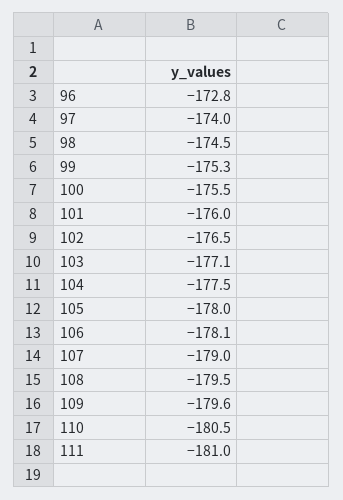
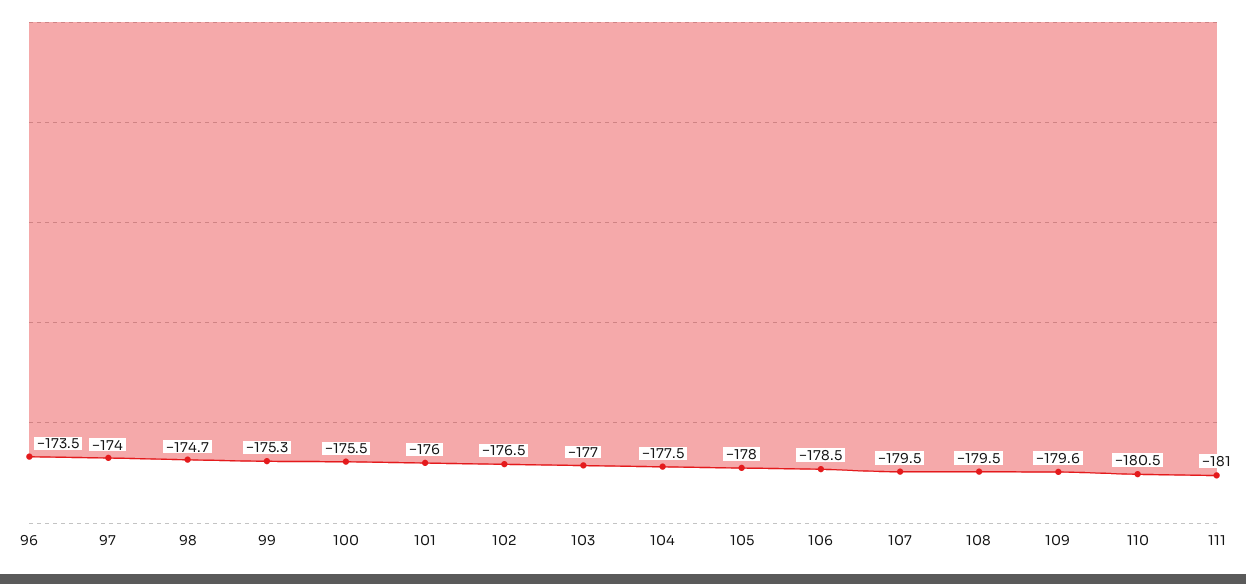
  {
-   "96": -172.8,
+   "96": -173.5,
    "97": -174,
-   "98": -174.5,
+   "98": -174.7,
    "99": -175.3,
    "100": -175.5,
    "101": -176,
    "102": -176.5,
-   "103": -177.1,
+   "103": -177,
    "104": -177.5,
    "105": -178,
-   "106": -178.1,
+   "106": -178.5,
-   "107": -179,
+   "107": -179.5,
    "108": -179.5,
    "109": -179.6,
    "110": -180.5,
    "111": -181
  }

